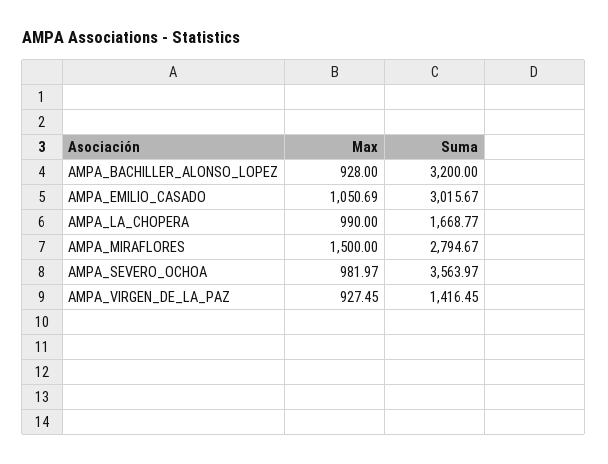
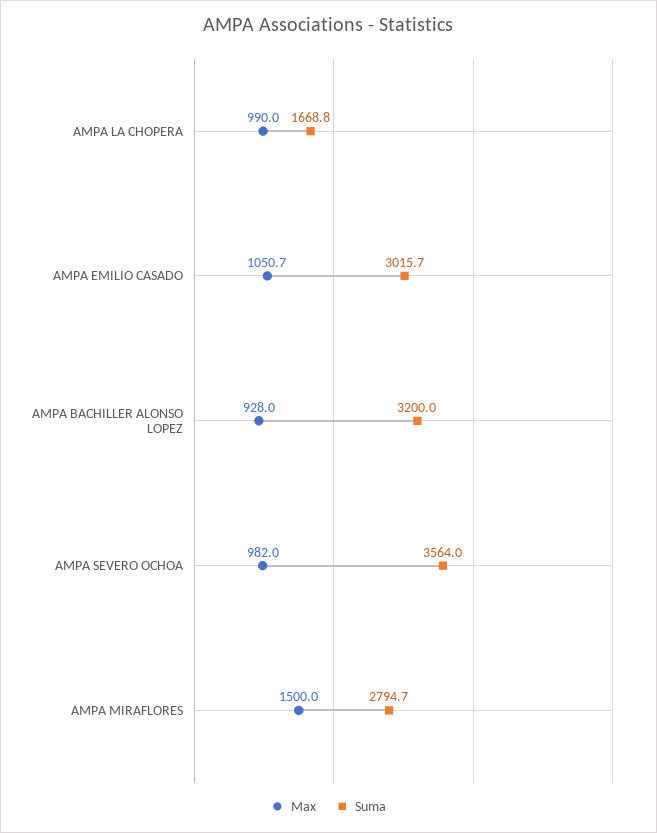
  {
    "Max": {
      "AMPA_BACHILLER_ALONSO_LOPEZ": 928,
      "AMPA_EMILIO_CASADO": 1050.69,
      "AMPA_LA_CHOPERA": 990,
      "AMPA_MIRAFLORES": 1500,
-     "AMPA_SEVERO_OCHOA": 981.97,
+     "AMPA_SEVERO_OCHOA": 981.97
-     "AMPA_VIRGEN_DE_LA_PAZ": 927.45
    },
    "Suma": {
      "AMPA_BACHILLER_ALONSO_LOPEZ": 3200,
      "AMPA_EMILIO_CASADO": 3015.67,
      "AMPA_LA_CHOPERA": 1668.77,
      "AMPA_MIRAFLORES": 2794.67,
-     "AMPA_SEVERO_OCHOA": 3563.97,
+     "AMPA_SEVERO_OCHOA": 3563.97
-     "AMPA_VIRGEN_DE_LA_PAZ": 1416.45
    }
  }

